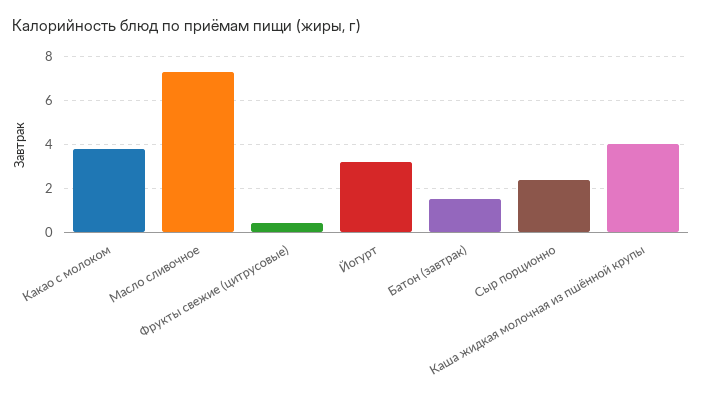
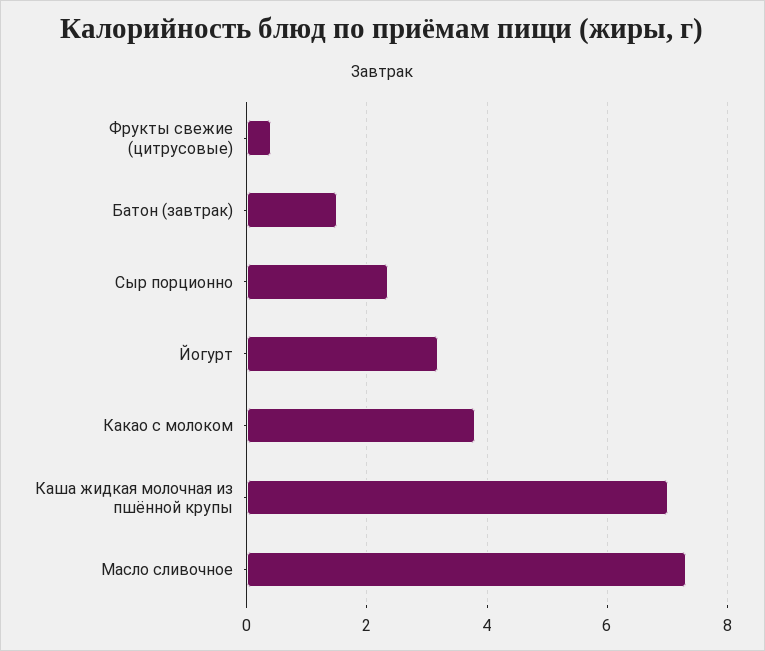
  {
    "Какао с молоком": 3.8,
    "Масло сливочное": 7.4,
    "Фрукты свежие (цитрусовые)": 0.4,
    "Йогурт": 3.2,
    "Батон (завтрак)": 1.6,
    "Сыр порционно": 2.4,
-   "Каша жидкая молочная из пшённой крупы": 4
+   "Каша жидкая молочная из пшённой крупы": 7
  }

